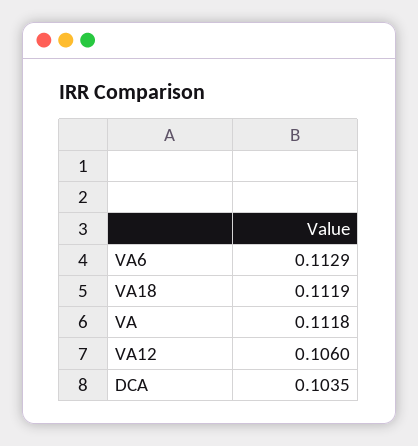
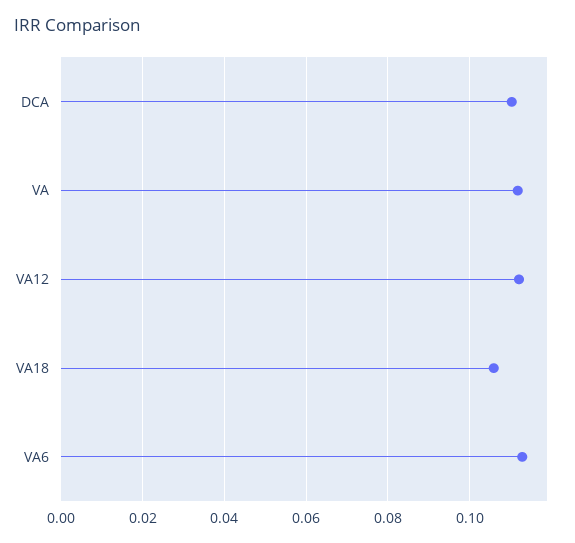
  {
    "VA6": 0.1129,
-   "VA18": 0.1119,
+   "VA18": 0.106,
    "VA": 0.1118,
-   "VA12": 0.106,
+   "VA12": 0.112,
-   "DCA": 0.1035
+   "DCA": 0.11
  }

